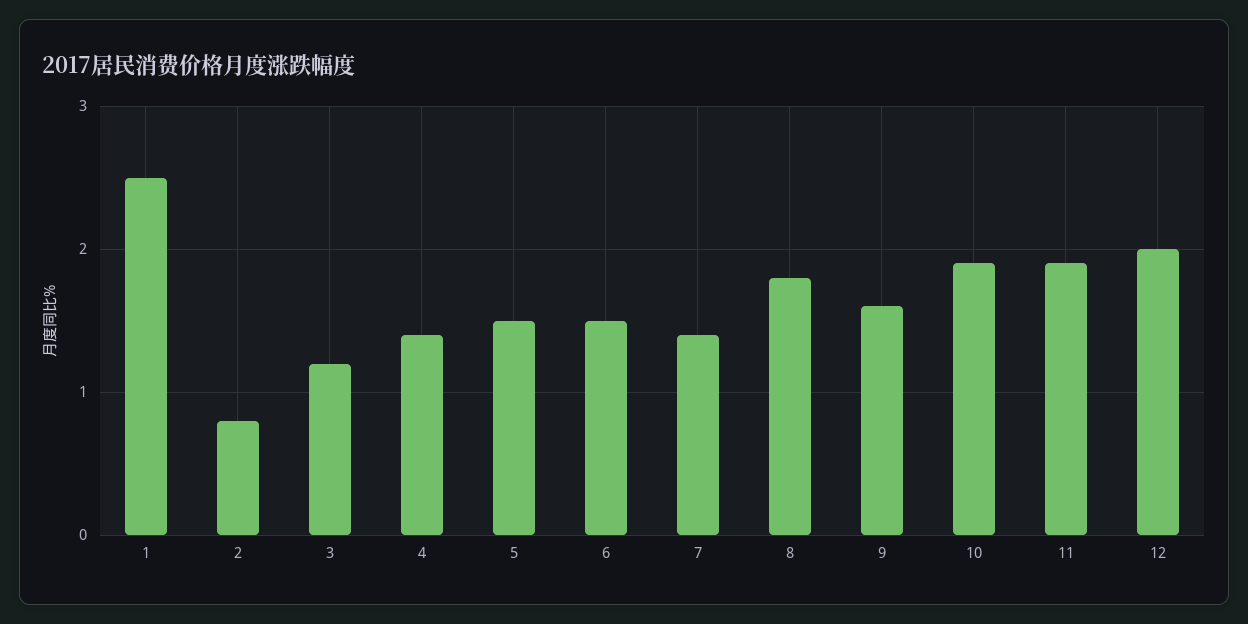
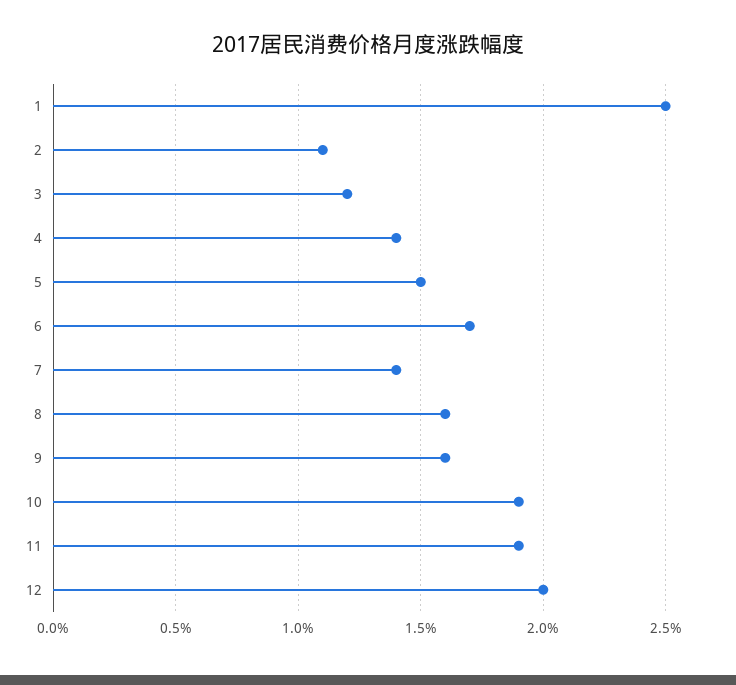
  {
    "1": 2.5,
-   "2": 0.8,
+   "2": 1.1,
    "3": 1.2,
    "4": 1.4,
    "5": 1.5,
-   "6": 1.5,
+   "6": 1.7,
    "7": 1.4,
-   "8": 1.8,
+   "8": 1.6,
    "9": 1.6,
    "10": 1.9,
    "11": 1.9,
    "12": 2
  }

